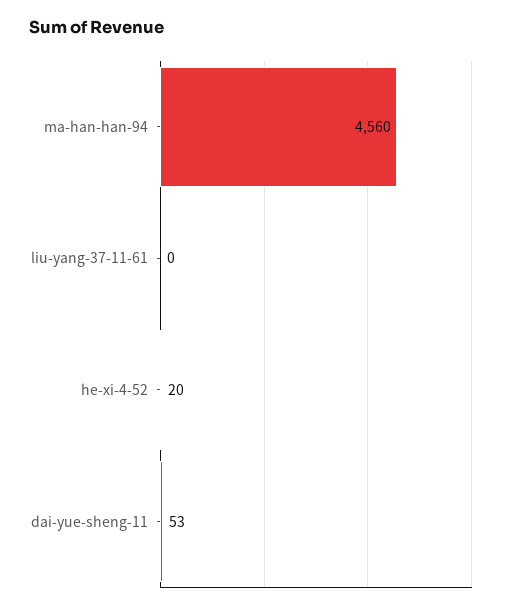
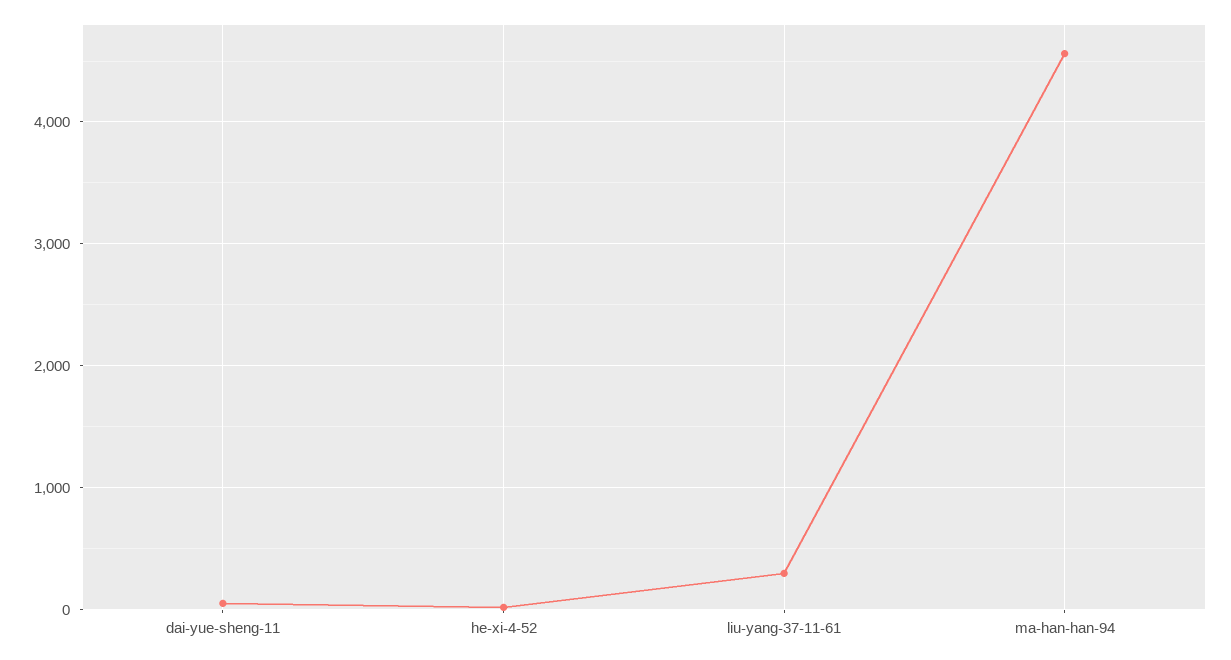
  {
    "ma-han-han-94": 4560,
-   "liu-yang-37-11-61": 0,
+   "liu-yang-37-11-61": 300,
    "he-xi-4-52": 20,
    "dai-yue-sheng-11": 53
  }

